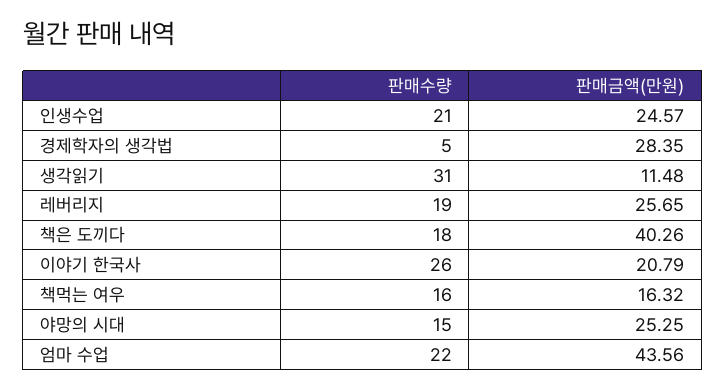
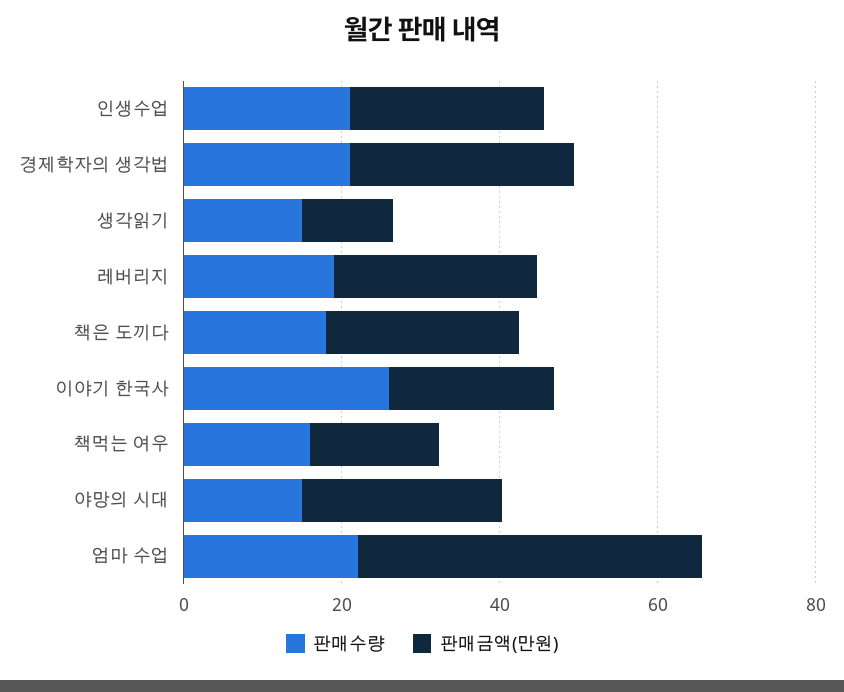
  {
    "판매수량": {
      "인생수업": 21,
-     "경제학자의 생각법": 5,
+     "경제학자의 생각법": 20,
-     "생각읽기": 31,
+     "생각읽기": 15,
      "레버리지": 19,
      "책은 도끼다": 18,
      "이야기 한국사": 26,
      "책먹는 여우": 16,
      "야망의 시대": 15,
      "엄마 수업": 22
    },
    "판매금액(만원)": {
      "인생수업": 24.57,
      "경제학자의 생각법": 28.35,
      "생각읽기": 11.48,
      "레버리지": 25.65,
-     "책은 도끼다": 40.26,
+     "책은 도끼다": 25,
      "이야기 한국사": 20.79,
      "책먹는 여우": 16.32,
      "야망의 시대": 25.25,
      "엄마 수업": 43.56
    }
  }

